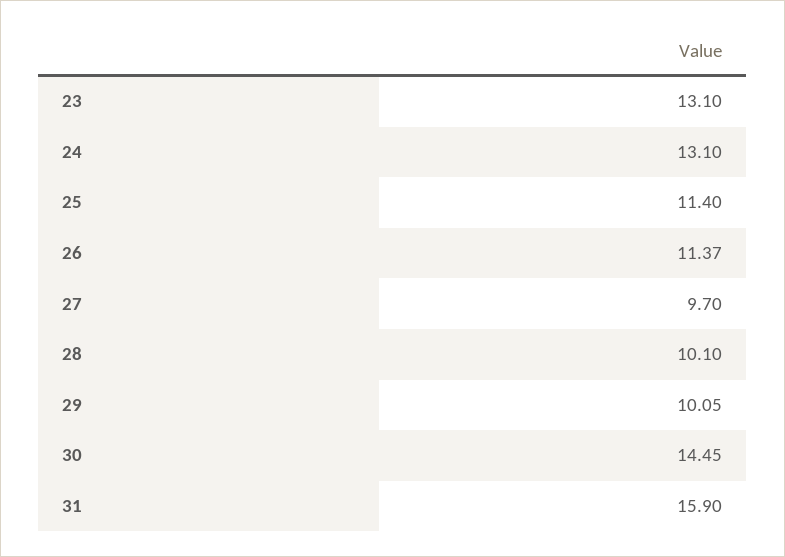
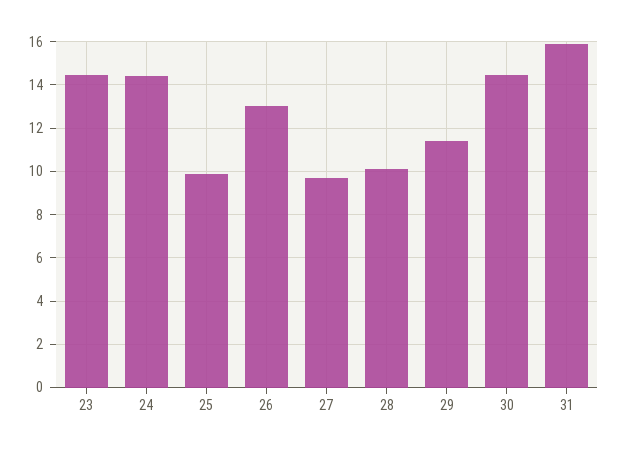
  {
-   "23": 13.1,
+   "23": 14.5,
-   "24": 13.1,
+   "24": 14.5,
-   "25": 11.4,
+   "25": 10,
-   "26": 11.37,
+   "26": 13,
    "27": 9.7,
    "28": 10.1,
-   "29": 10.05,
+   "29": 11.5,
    "30": 14.45,
    "31": 15.9
  }

